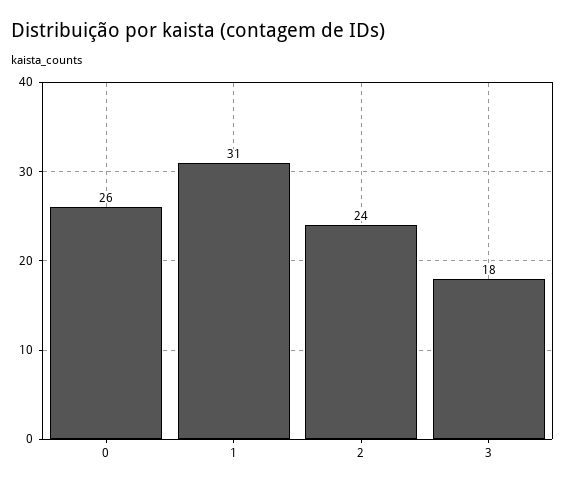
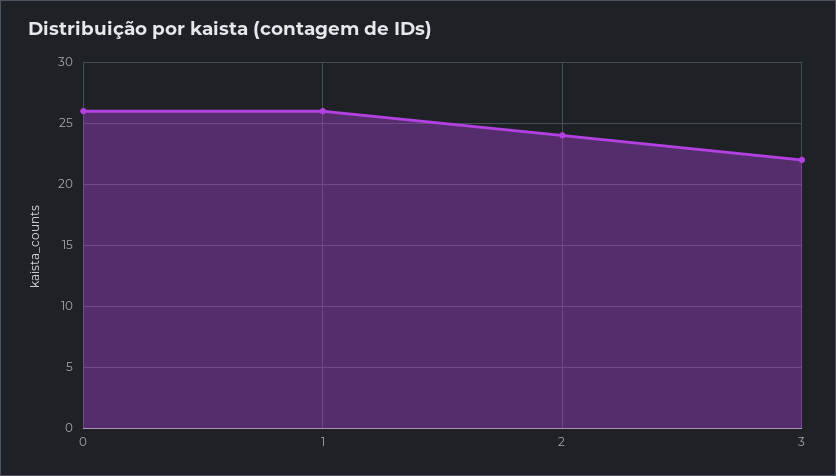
  {
    "0": 26,
-   "1": 31,
+   "1": 26,
    "2": 24,
-   "3": 18
+   "3": 22
  }

